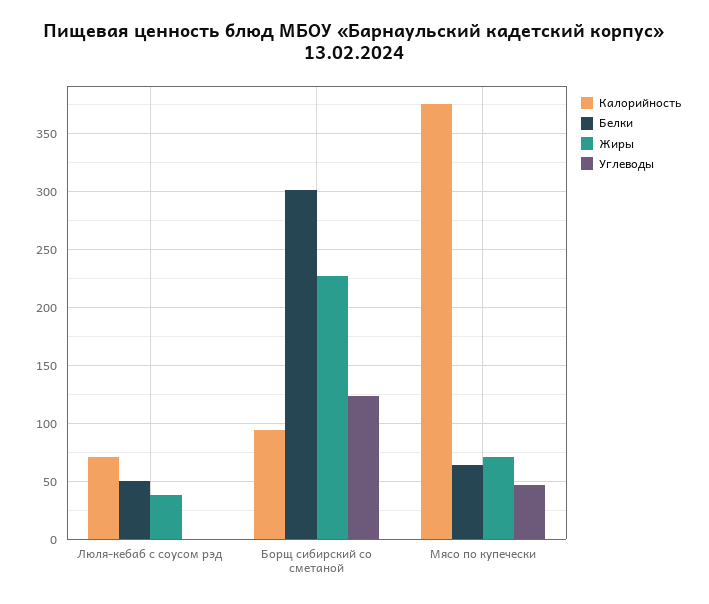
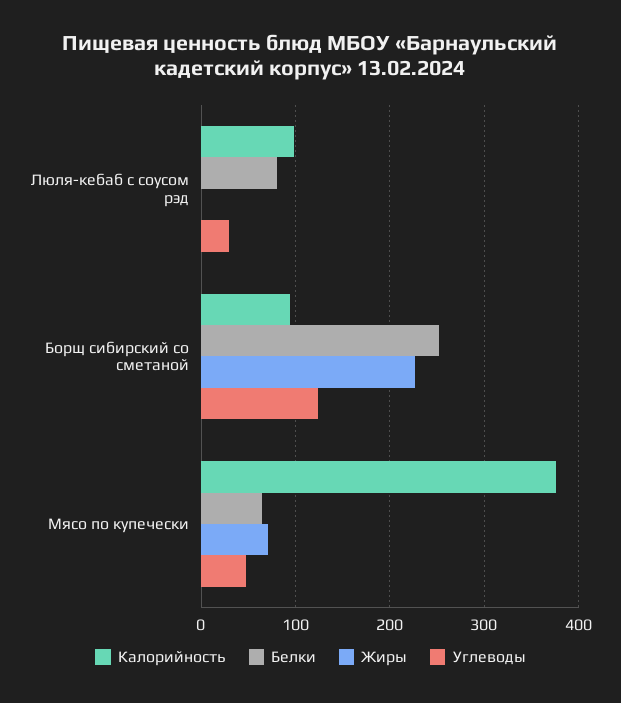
  {
    "Калорийность": {
-     "Люля-кебаб с соусом рэд": 70,
+     "Люля-кебаб с соусом рэд": 100,
      "Борщ сибирский со сметаной": 90,
      "Мясо по купечески": 380
    },
    "Белки": {
-     "Люля-кебаб с соусом рэд": 50,
+     "Люля-кебаб с соусом рэд": 80,
-     "Борщ сибирский со сметаной": 300,
+     "Борщ сибирский со сметаной": 250,
      "Мясо по купечески": 60
    },
    "Жиры": {
-     "Люля-кебаб с соусом рэд": 40,
+     "Люля-кебаб с соусом рэд": 0,
      "Борщ сибирский со сметаной": 230,
      "Мясо по купечески": 70
    },
    "Углеводы": {
-     "Люля-кебаб с соусом рэд": 0,
+     "Люля-кебаб с соусом рэд": 30,
      "Борщ сибирский со сметаной": 120,
      "Мясо по купечески": 50
    }
  }

